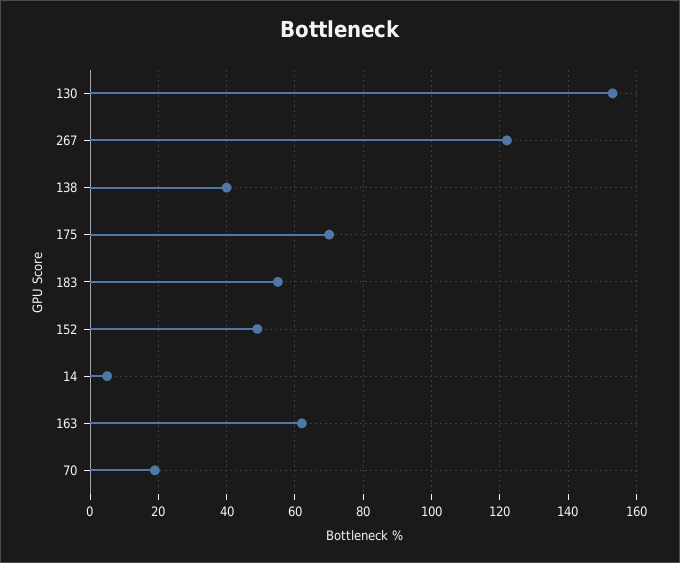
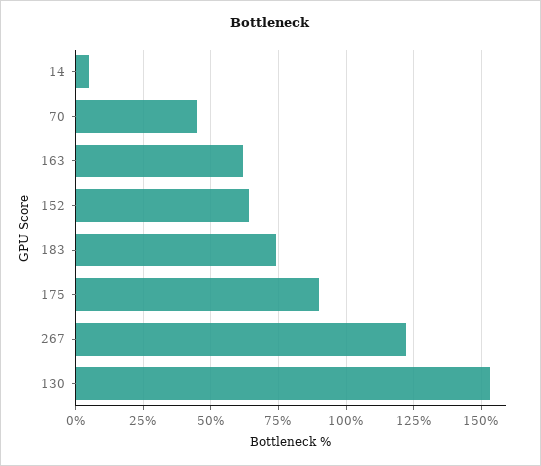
  {
    "130": 155,
    "267": 120,
-   "138": 40,
-   "175": 70,
+   "175": 90,
-   "183": 55,
+   "183": 75,
-   "152": 50,
+   "152": 65,
    "14": 5,
    "163": 60,
-   "70": 20
+   "70": 45
  }

